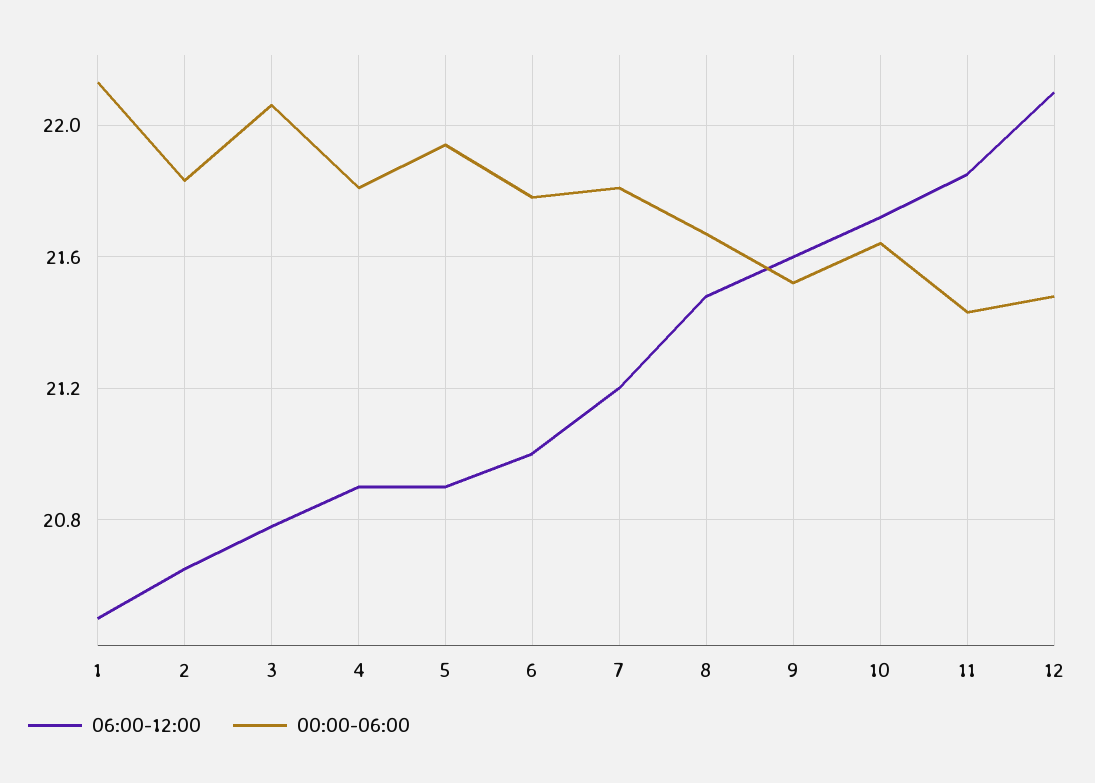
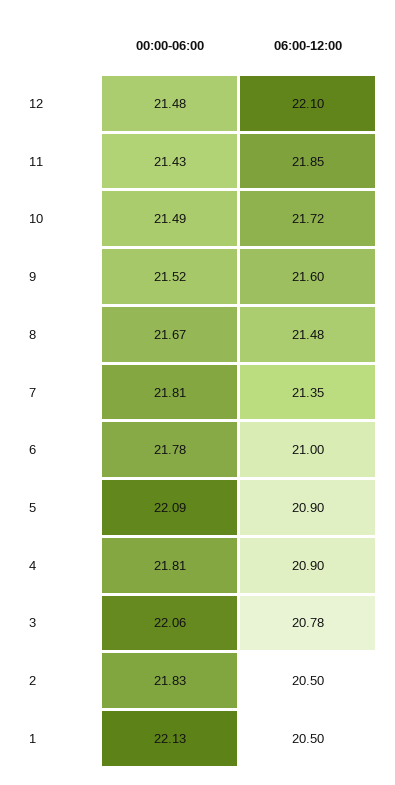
  {
    "06:00-12:00": {
      "1": 20.5,
-     "2": 20.65,
+     "2": 20.5,
      "3": 20.78,
      "4": 20.9,
      "5": 20.9,
      "6": 21,
-     "7": 21.2,
+     "7": 21.35,
      "8": 21.48,
      "9": 21.6,
      "10": 21.72,
      "11": 21.85,
      "12": 22.1
    },
    "00:00-06:00": {
      "1": 22.13,
      "2": 21.83,
      "3": 22.06,
      "4": 21.81,
-     "5": 21.95,
+     "5": 22.09,
      "6": 21.78,
      "7": 21.81,
      "8": 21.67,
      "9": 21.52,
-     "10": 21.65,
+     "10": 21.49,
      "11": 21.43,
      "12": 21.48
    }
  }

